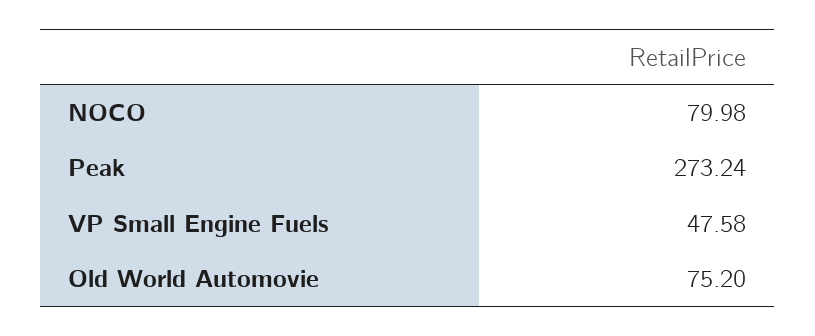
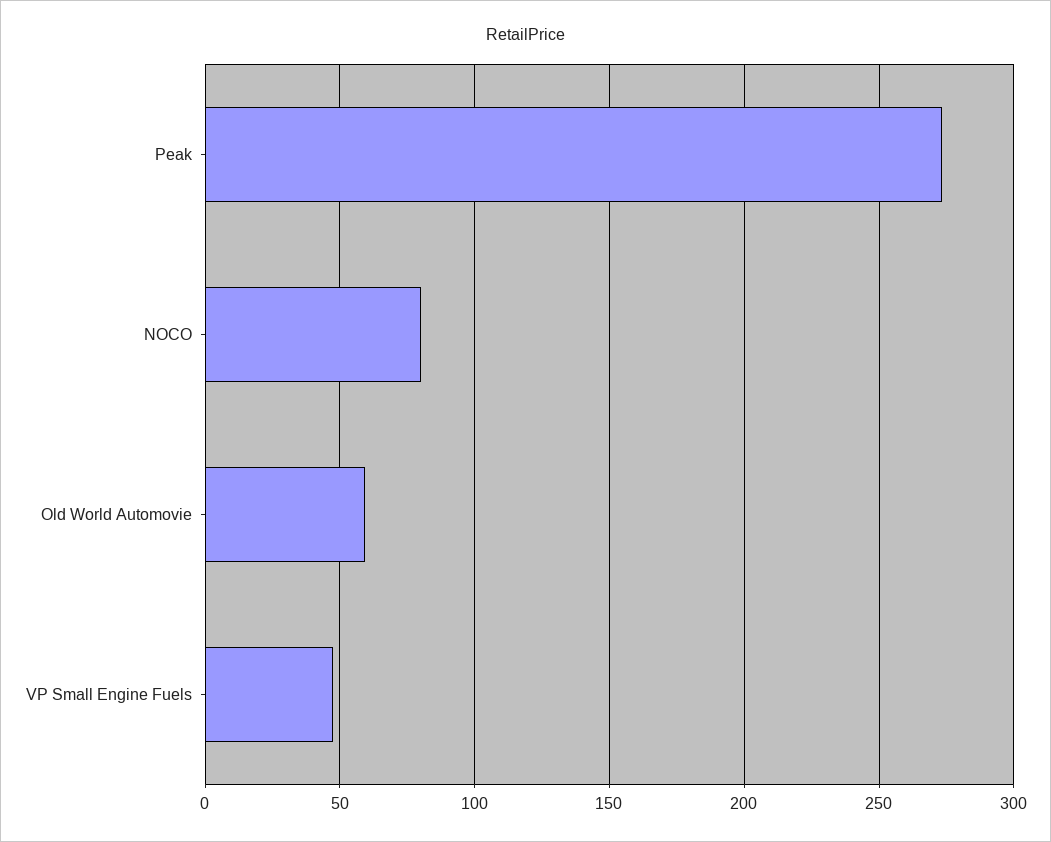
  {
    "NOCO": 79.98,
    "Peak": 273.24,
    "VP Small Engine Fuels": 47.58,
-   "Old World Automovie": 75.2
+   "Old World Automovie": 60
  }

